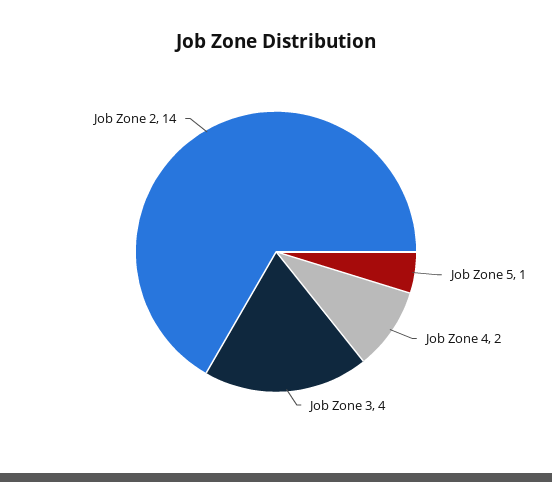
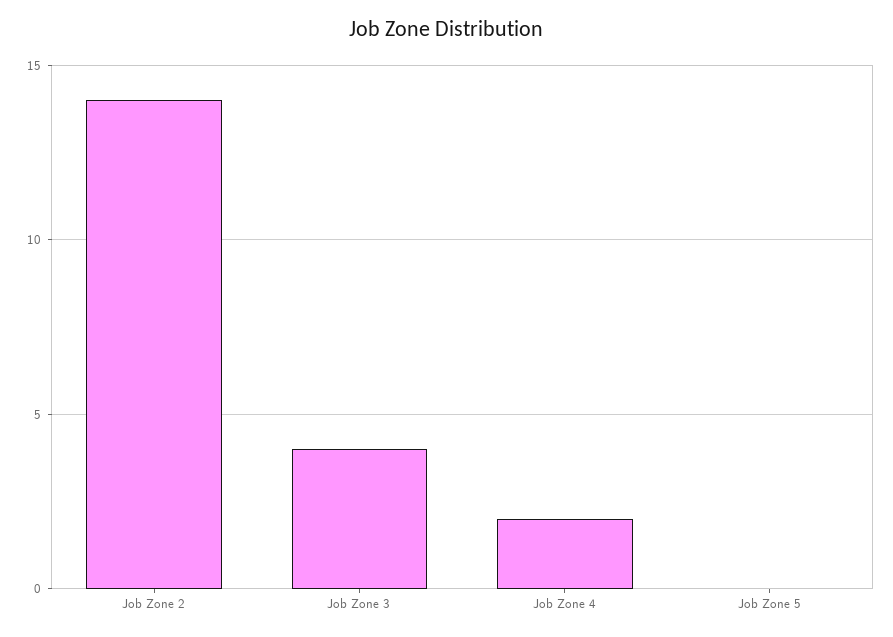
  {
-   "Job Zone 5": 1,
+   "Job Zone 5": 0,
    "Job Zone 4": 2,
    "Job Zone 3": 4,
    "Job Zone 2": 14
  }

